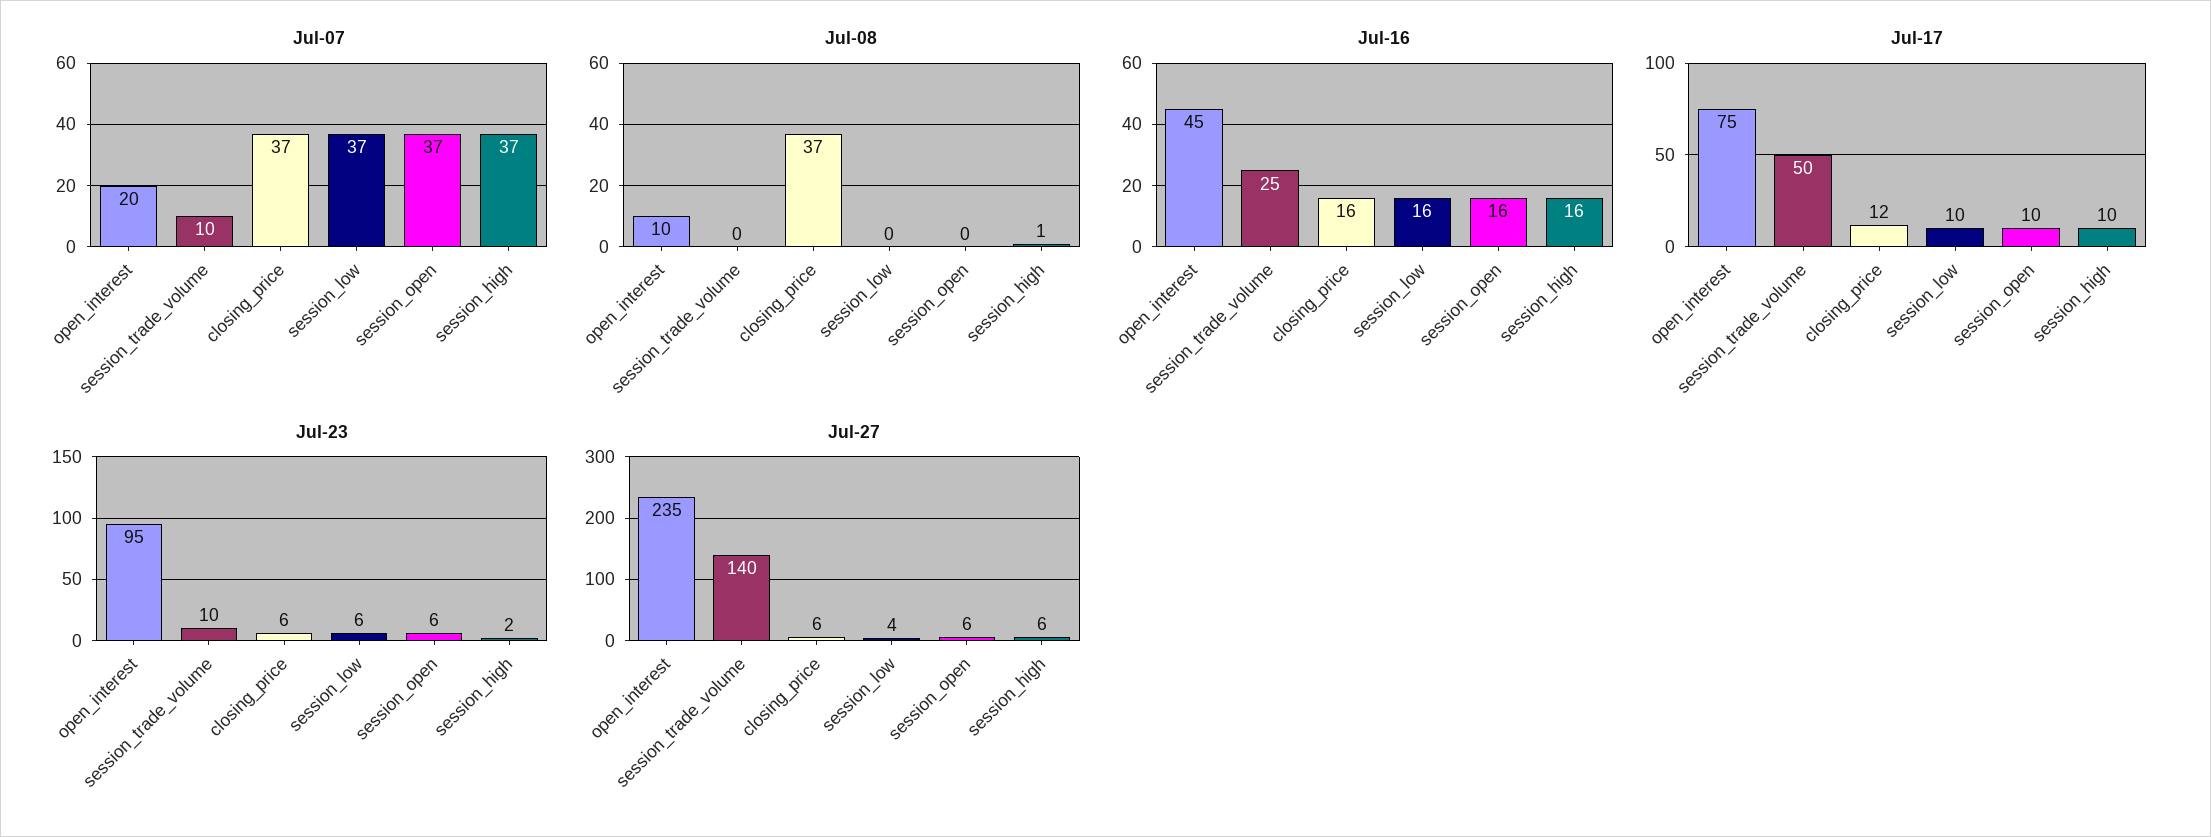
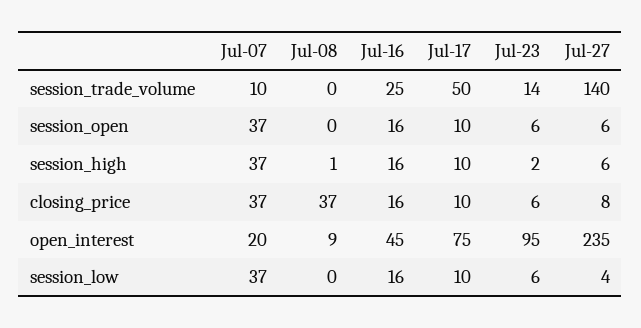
  {
    "Jul-07": {
      "open_interest": 20,
      "session_trade_volume": 10,
      "closing_price": 37,
      "session_low": 37,
      "session_open": 37,
      "session_high": 37
    },
    "Jul-08": {
-     "open_interest": 10,
+     "open_interest": 9,
      "session_trade_volume": 0,
      "closing_price": 37,
      "session_low": 0,
      "session_open": 0,
      "session_high": 1
    },
    "Jul-16": {
      "open_interest": 45,
      "session_trade_volume": 25,
      "closing_price": 16,
      "session_low": 16,
      "session_open": 16,
      "session_high": 16
    },
    "Jul-17": {
      "open_interest": 75,
      "session_trade_volume": 50,
-     "closing_price": 12,
+     "closing_price": 10,
      "session_low": 10,
      "session_open": 10,
      "session_high": 10
    },
    "Jul-23": {
      "open_interest": 95,
-     "session_trade_volume": 10,
+     "session_trade_volume": 14,
      "closing_price": 6,
      "session_low": 6,
      "session_open": 6,
      "session_high": 2
    },
    "Jul-27": {
      "open_interest": 235,
      "session_trade_volume": 140,
-     "closing_price": 6,
+     "closing_price": 8,
      "session_low": 4,
      "session_open": 6,
      "session_high": 6
    }
  }

